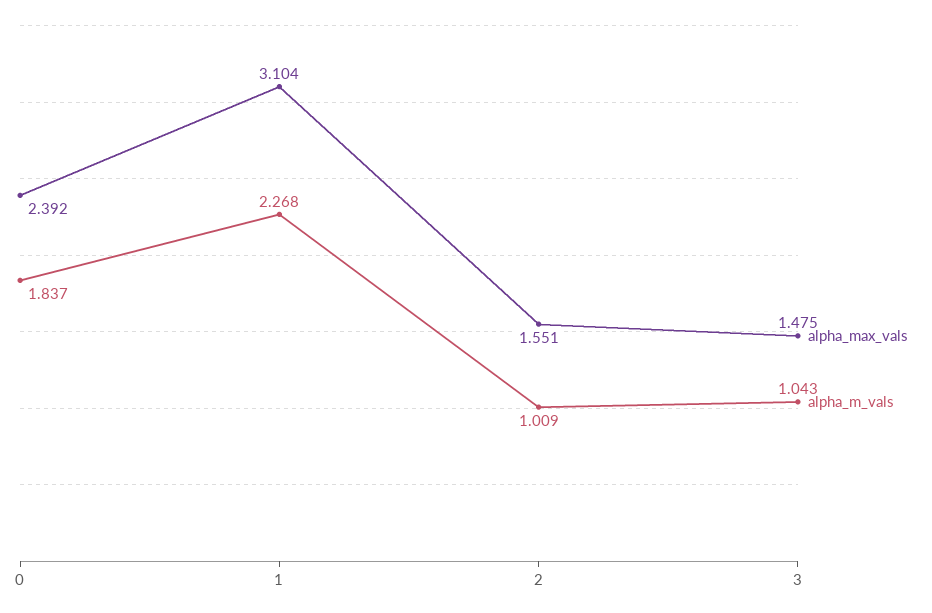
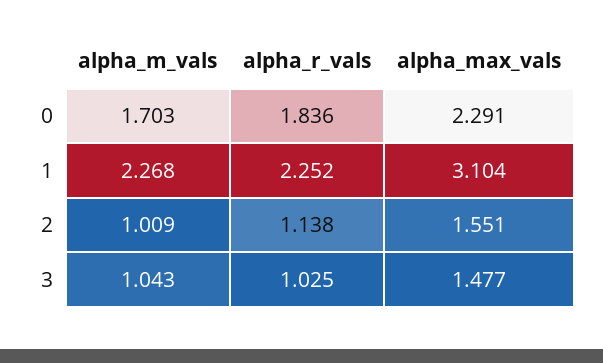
  {
    "alpha_max_vals": {
-     "0": 2.392,
+     "0": 2.291,
      "1": 3.104,
      "2": 1.551,
-     "3": 1.475
+     "3": 1.477
    },
    "alpha_m_vals": {
-     "0": 1.837,
+     "0": 1.703,
      "1": 2.268,
      "2": 1.009,
      "3": 1.043
-   }
+   },
+   "alpha_r_vals": {
+     "0": 1.836,
+     "1": 2.252,
+     "2": 1.138,
+     "3": 1.025
+   }
  }

